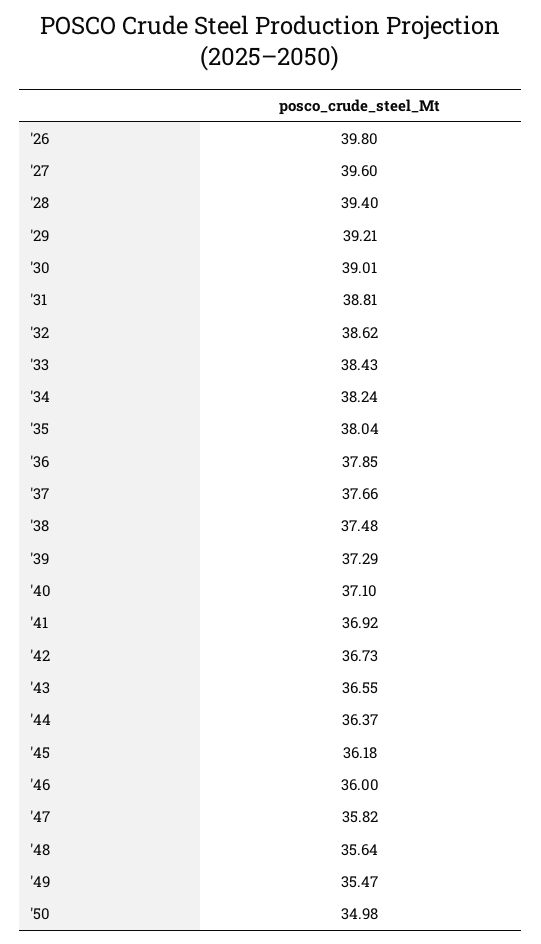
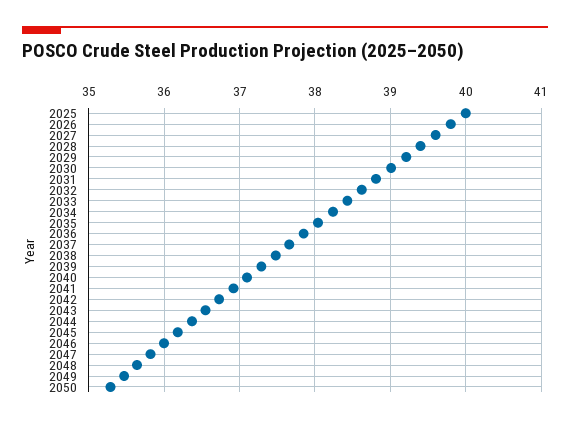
  {
    "'26": 39.8,
    "'27": 39.6,
    "'28": 39.4,
    "'29": 39.21,
    "'30": 39.01,
    "'31": 38.81,
    "'32": 38.62,
    "'33": 38.43,
    "'34": 38.24,
    "'35": 38.04,
    "'36": 37.85,
    "'37": 37.66,
    "'38": 37.48,
    "'39": 37.29,
    "'40": 37.1,
    "'41": 36.92,
    "'42": 36.73,
    "'43": 36.55,
    "'44": 36.37,
    "'45": 36.18,
    "'46": 36,
    "'47": 35.82,
    "'48": 35.64,
    "'49": 35.47,
-   "'50": 34.98
+   "'50": 35.3,
+   "2025": 40
  }

